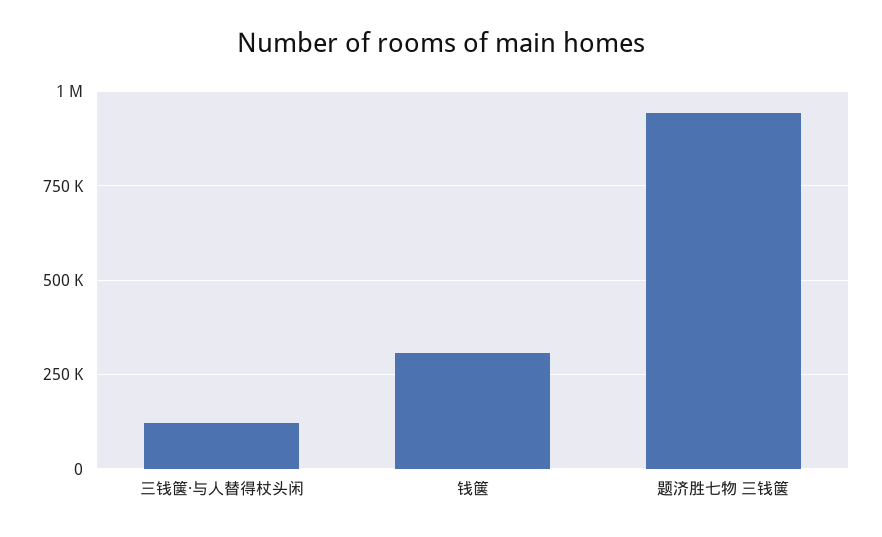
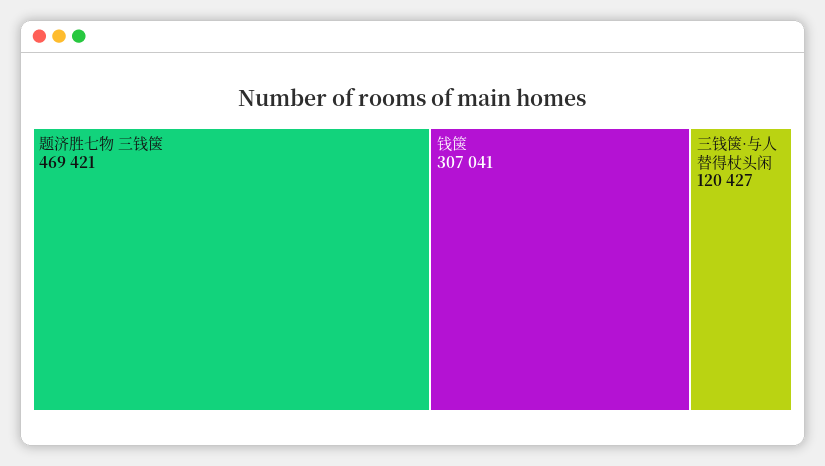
  {
    "三钱箧·与人替得杖头闲": 120427,
    "钱箧": 307041,
-   "题济胜七物 三钱箧": 950000
+   "题济胜七物 三钱箧": 469421
  }

